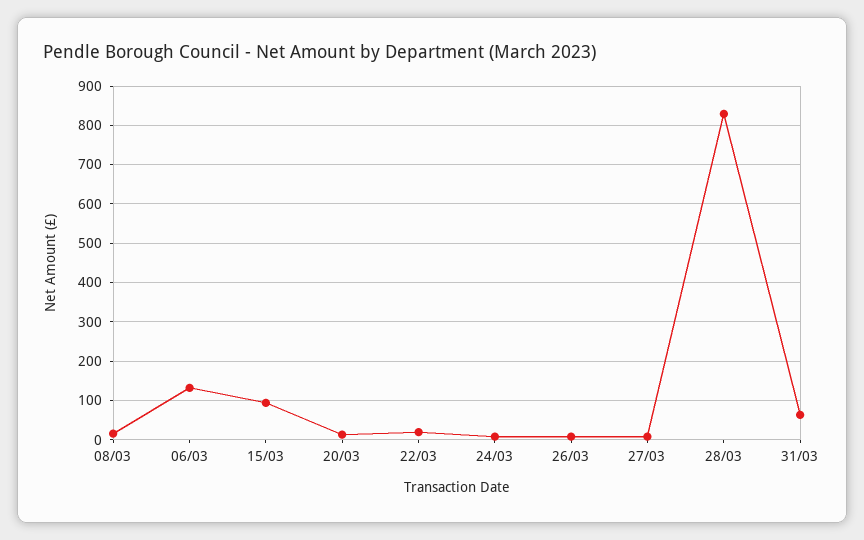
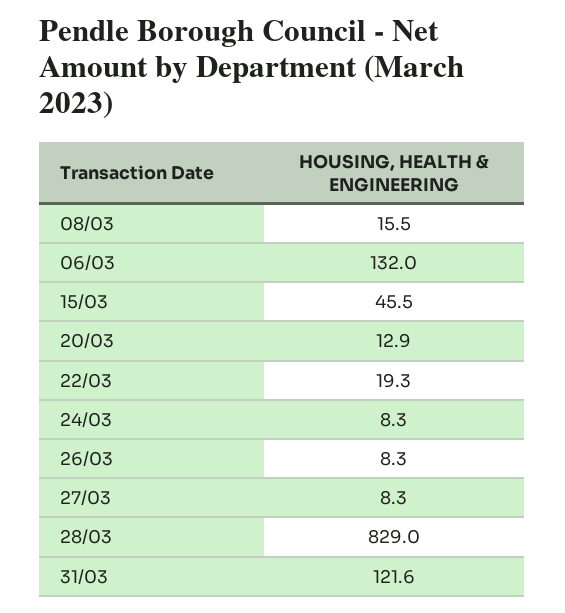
  {
    "08/03": 15.5,
    "06/03": 132,
-   "15/03": 100,
+   "15/03": 45.5,
    "20/03": 12.9,
    "22/03": 19.3,
    "24/03": 8.3,
    "26/03": 8.3,
    "27/03": 8.3,
    "28/03": 829,
-   "31/03": 60
+   "31/03": 121.6
  }

